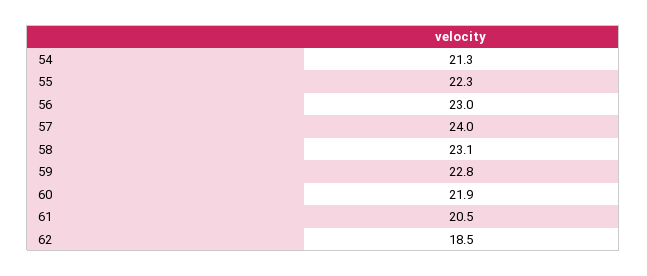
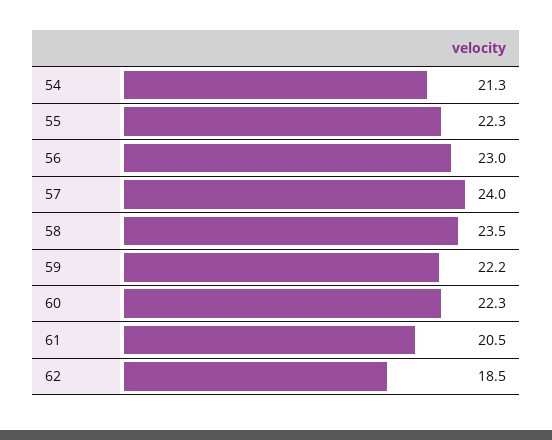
  {
    "54": 21.3,
    "55": 22.3,
    "56": 23,
    "57": 24,
-   "58": 23.1,
+   "58": 23.5,
-   "59": 22.8,
+   "59": 22.2,
-   "60": 21.9,
+   "60": 22.3,
    "61": 20.5,
    "62": 18.5
  }

